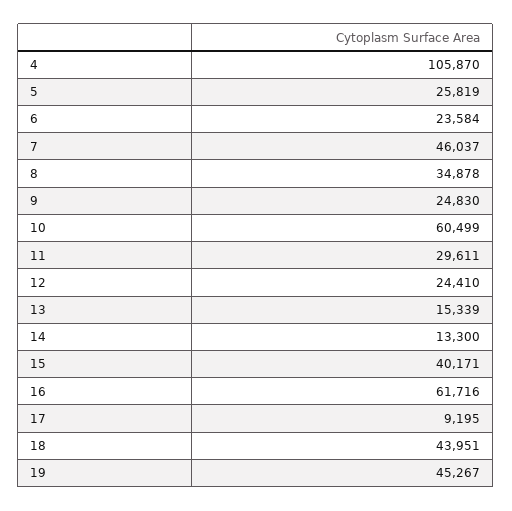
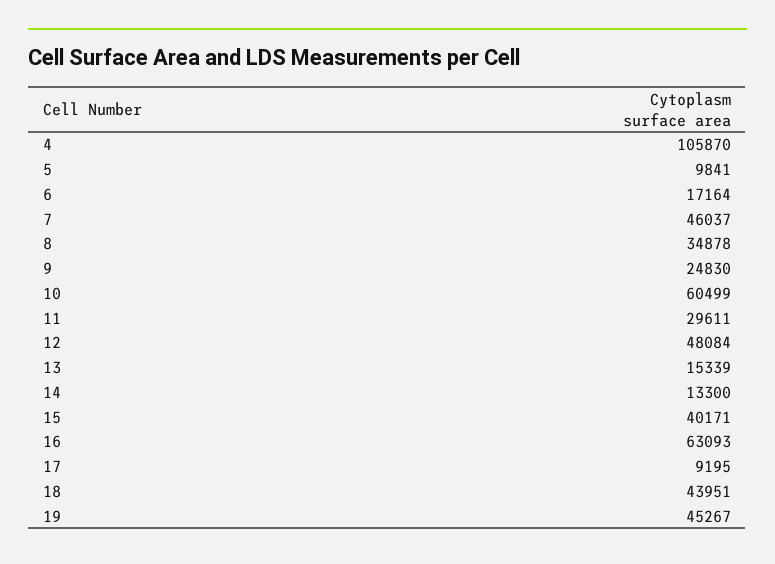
  {
    "4": 105870,
-   "5": 25819,
+   "5": 9841,
-   "6": 23584,
+   "6": 17164,
    "7": 46037,
    "8": 34878,
    "9": 24830,
    "10": 60499,
    "11": 29611,
-   "12": 24410,
+   "12": 48084,
    "13": 15339,
    "14": 13300,
    "15": 40171,
-   "16": 61716,
+   "16": 63093,
    "17": 9195,
    "18": 43951,
    "19": 45267
  }

